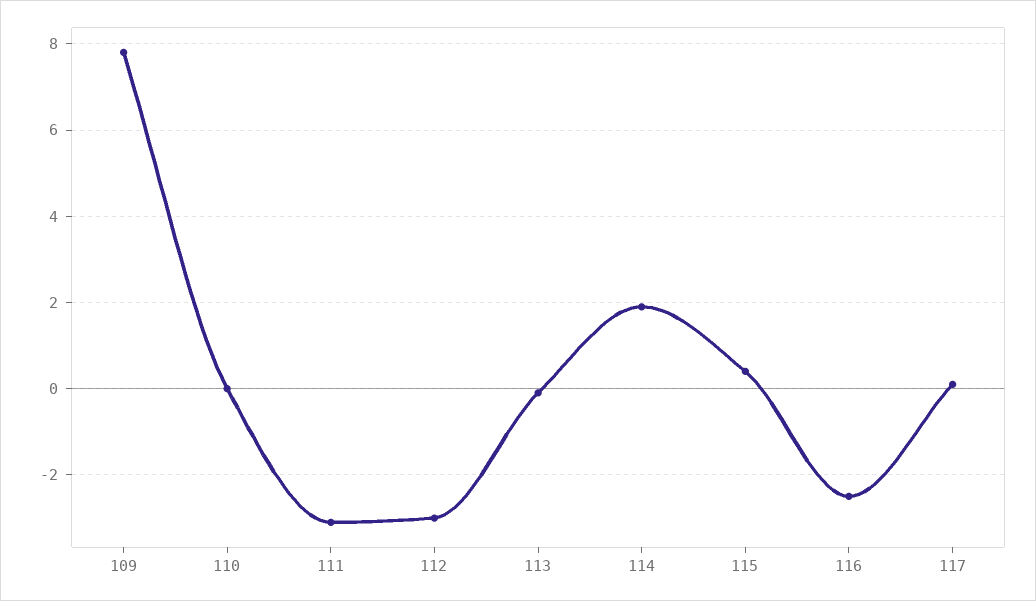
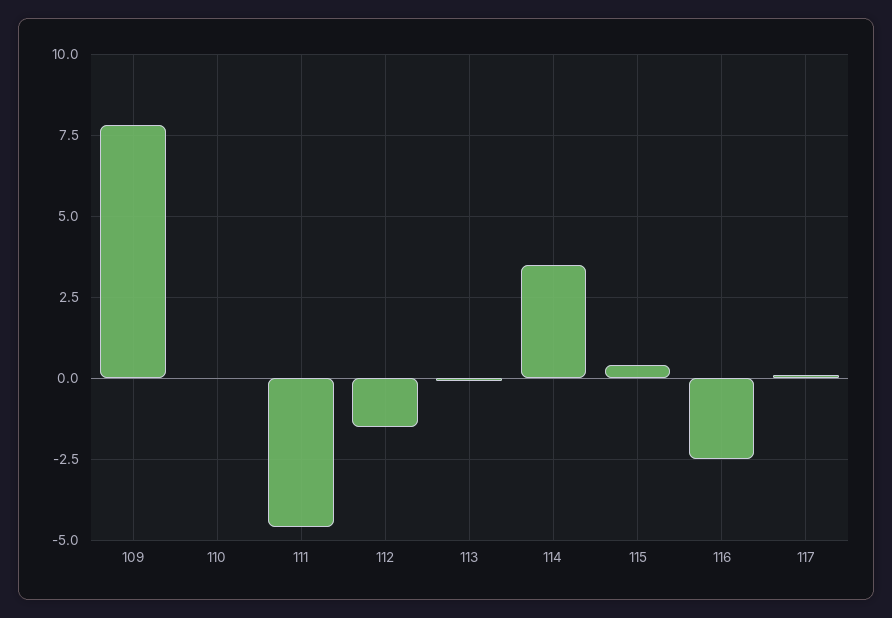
  {
    "109": 8,
    "110": 0,
-   "111": -3,
+   "111": -4.5,
-   "112": -3,
+   "112": -1.5,
    "113": 0,
-   "114": 2,
+   "114": 3.5,
    "115": 0.5,
    "116": -2.5,
    "117": 0
  }

